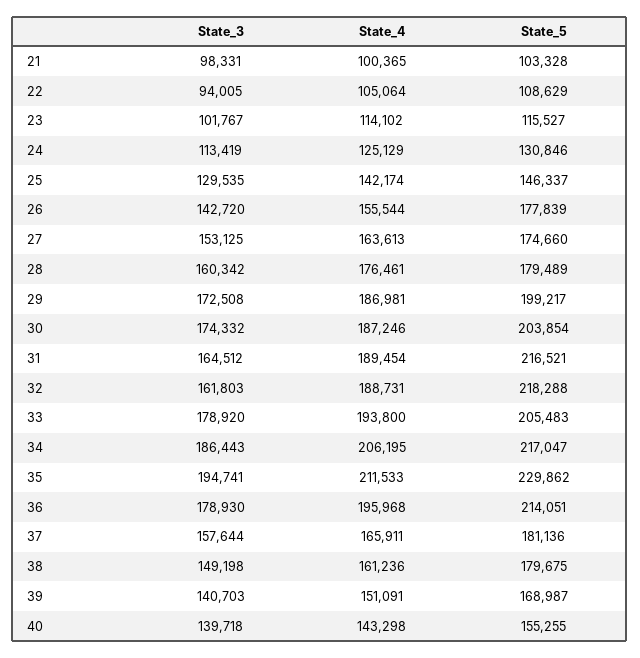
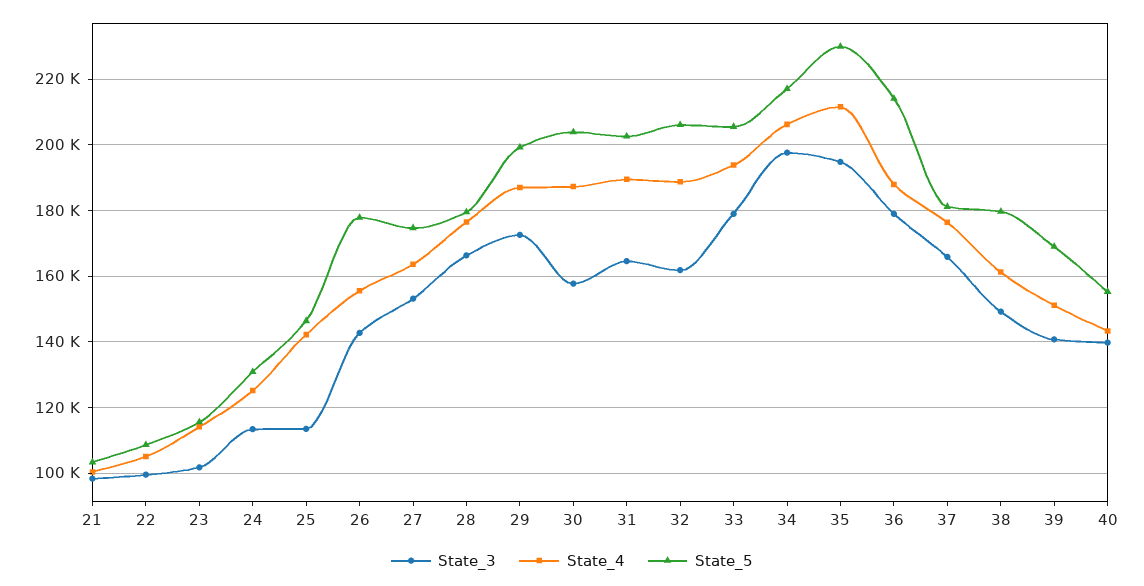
  {
    "State_3": {
      "21": 98331,
-     "22": 94005,
+     "22": 100000,
      "23": 101767,
      "24": 113419,
-     "25": 129535,
+     "25": 114000,
      "26": 142720,
      "27": 153125,
-     "28": 160342,
+     "28": 166000,
      "29": 172508,
-     "30": 174332,
+     "30": 158000,
      "31": 164512,
      "32": 161803,
      "33": 178920,
-     "34": 186443,
+     "34": 198000,
      "35": 194741,
      "36": 178930,
-     "37": 157644,
+     "37": 166000,
      "38": 149198,
      "39": 140703,
      "40": 139718
    },
    "State_4": {
      "21": 100365,
      "22": 105064,
      "23": 114102,
      "24": 125129,
      "25": 142174,
      "26": 155544,
      "27": 163613,
      "28": 176461,
      "29": 186981,
      "30": 187246,
      "31": 189454,
      "32": 188731,
      "33": 193800,
      "34": 206195,
      "35": 211533,
-     "36": 195968,
+     "36": 188000,
-     "37": 165911,
+     "37": 176000,
      "38": 161236,
      "39": 151091,
      "40": 143298
    },
    "State_5": {
      "21": 103328,
      "22": 108629,
      "23": 115527,
      "24": 130846,
      "25": 146337,
      "26": 177839,
      "27": 174660,
      "28": 179489,
      "29": 199217,
      "30": 203854,
-     "31": 216521,
+     "31": 202000,
-     "32": 218288,
+     "32": 206000,
      "33": 205483,
      "34": 217047,
      "35": 229862,
      "36": 214051,
      "37": 181136,
      "38": 179675,
      "39": 168987,
      "40": 155255
    }
  }

